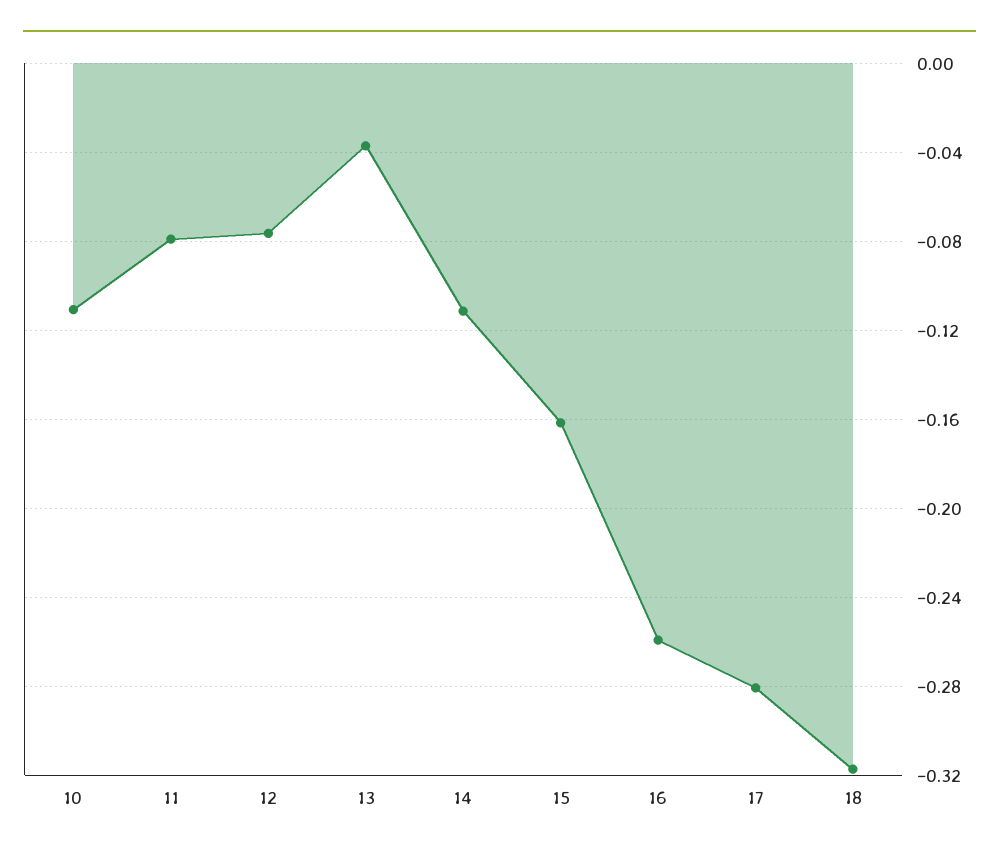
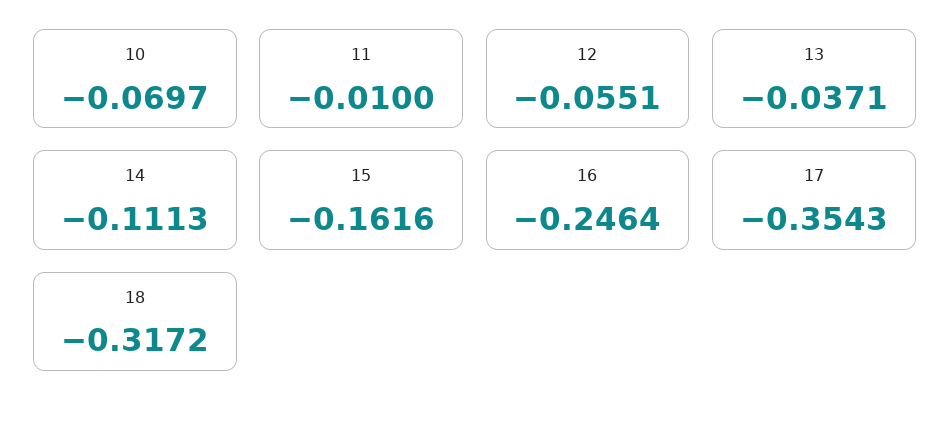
  {
-   "10": -0.11,
+   "10": -0.0697,
-   "11": -0.08,
+   "11": -0.01,
-   "12": -0.075,
+   "12": -0.0551,
    "13": -0.0371,
    "14": -0.1113,
    "15": -0.1616,
-   "16": -0.26,
+   "16": -0.2464,
-   "17": -0.28,
+   "17": -0.3543,
    "18": -0.3172
  }

